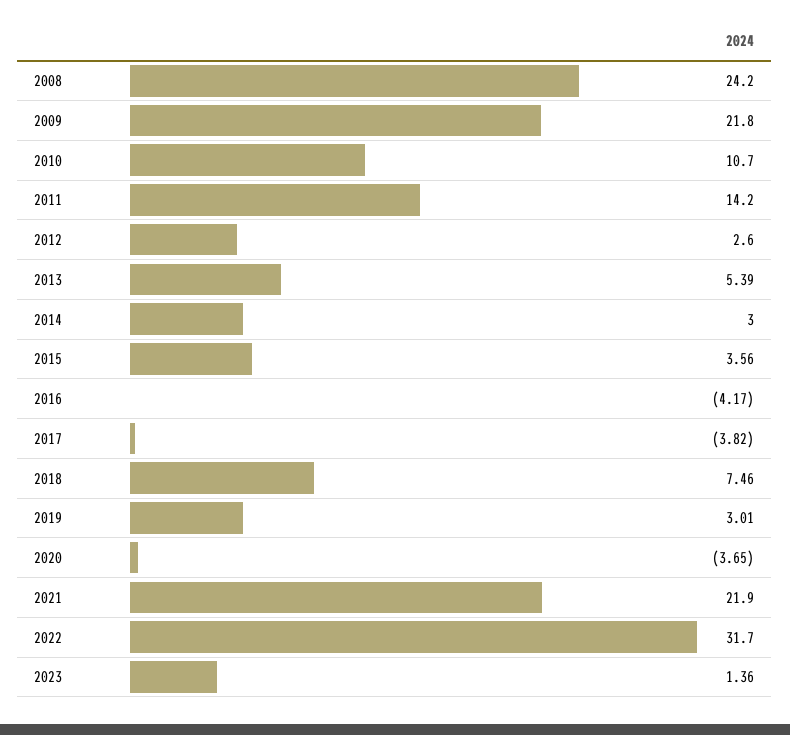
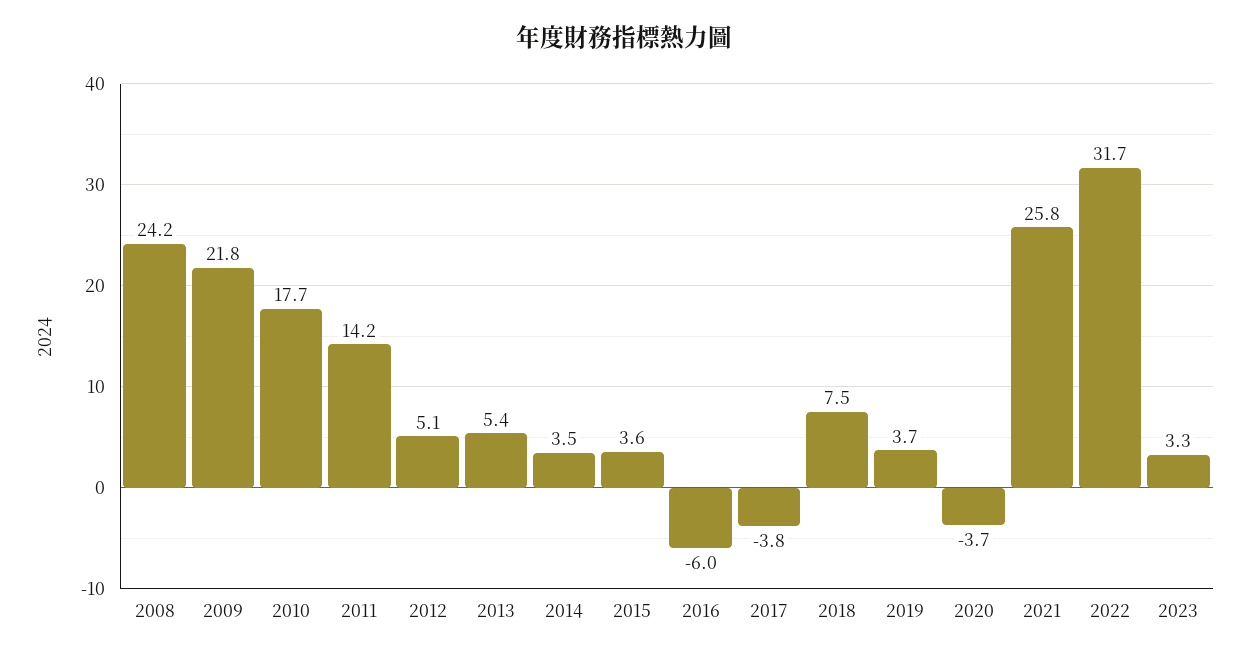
  {
    "2008": 24.2,
    "2009": 21.8,
-   "2010": 10.7,
+   "2010": 17.7,
    "2011": 14.2,
-   "2012": 2.6,
+   "2012": 5.1,
    "2013": 5.39,
-   "2014": 3,
+   "2014": 3.5,
    "2015": 3.56,
-   "2016": -4.17,
+   "2016": -6,
    "2017": -3.82,
    "2018": 7.46,
-   "2019": 3.01,
+   "2019": 3.7,
    "2020": -3.65,
-   "2021": 21.9,
+   "2021": 25.8,
    "2022": 31.7,
-   "2023": 1.36
+   "2023": 3.3
  }

